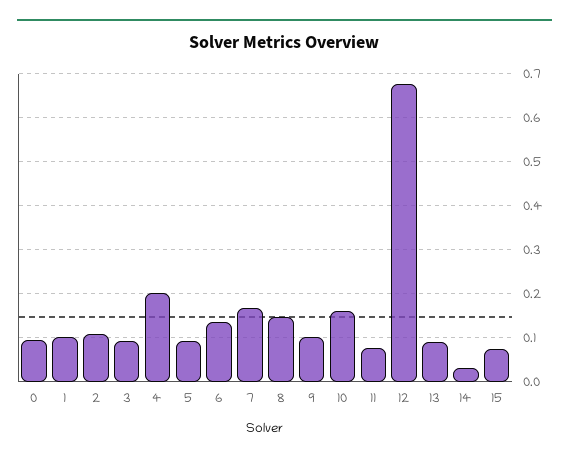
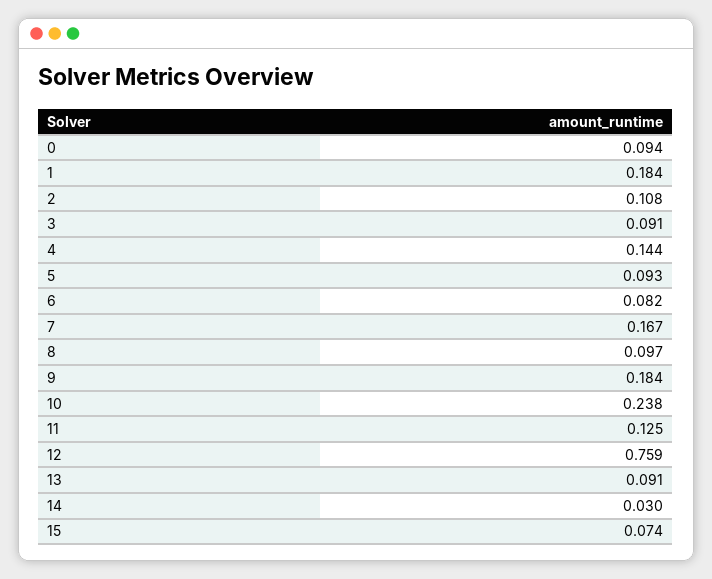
  {
    "0": 0.094,
-   "1": 0.1,
+   "1": 0.184,
    "2": 0.108,
    "3": 0.091,
-   "4": 0.2,
+   "4": 0.144,
    "5": 0.093,
-   "6": 0.14,
+   "6": 0.082,
    "7": 0.167,
-   "8": 0.14,
+   "8": 0.097,
-   "9": 0.1,
+   "9": 0.184,
-   "10": 0.16,
+   "10": 0.238,
-   "11": 0.08,
+   "11": 0.125,
-   "12": 0.68,
+   "12": 0.759,
    "13": 0.091,
    "14": 0.03,
    "15": 0.074
  }

